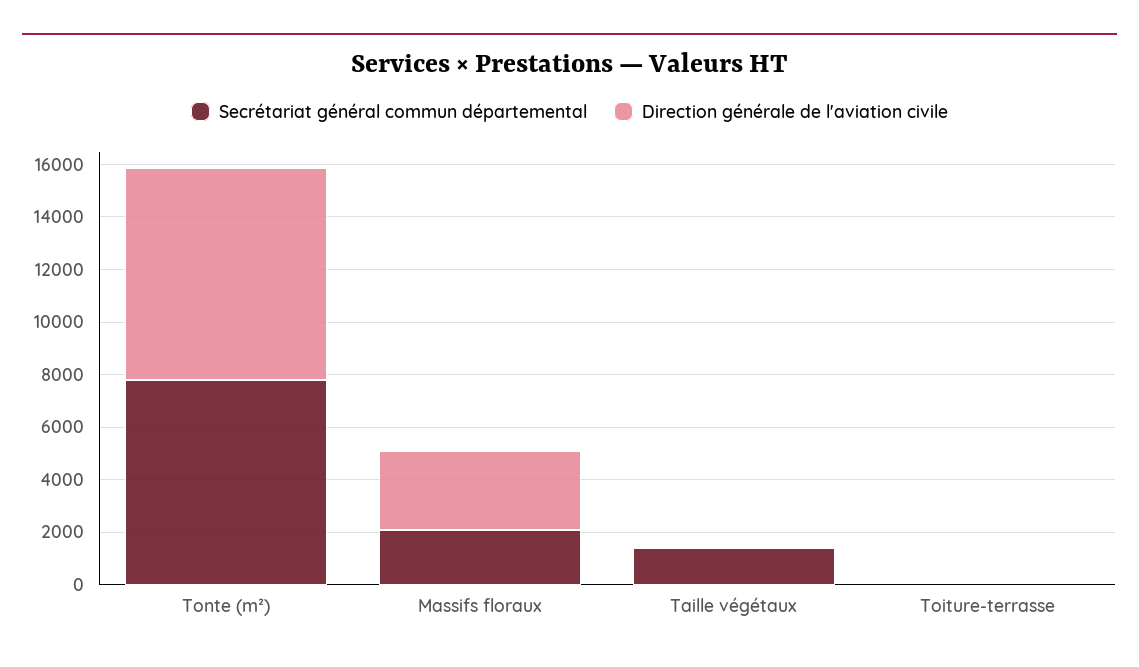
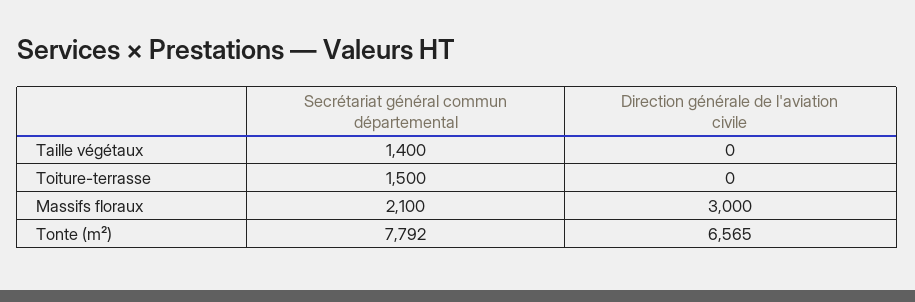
  {
    "Secrétariat général commun départemental": {
      "Tonte (m²)": 7792,
      "Massifs floraux": 2100,
      "Taille végétaux": 1400,
-     "Toiture-terrasse": 0
+     "Toiture-terrasse": 1500
    },
    "Direction générale de l'aviation civile": {
-     "Tonte (m²)": 8000,
+     "Tonte (m²)": 6565,
      "Massifs floraux": 3000,
      "Taille végétaux": 0,
      "Toiture-terrasse": 0
    }
  }

